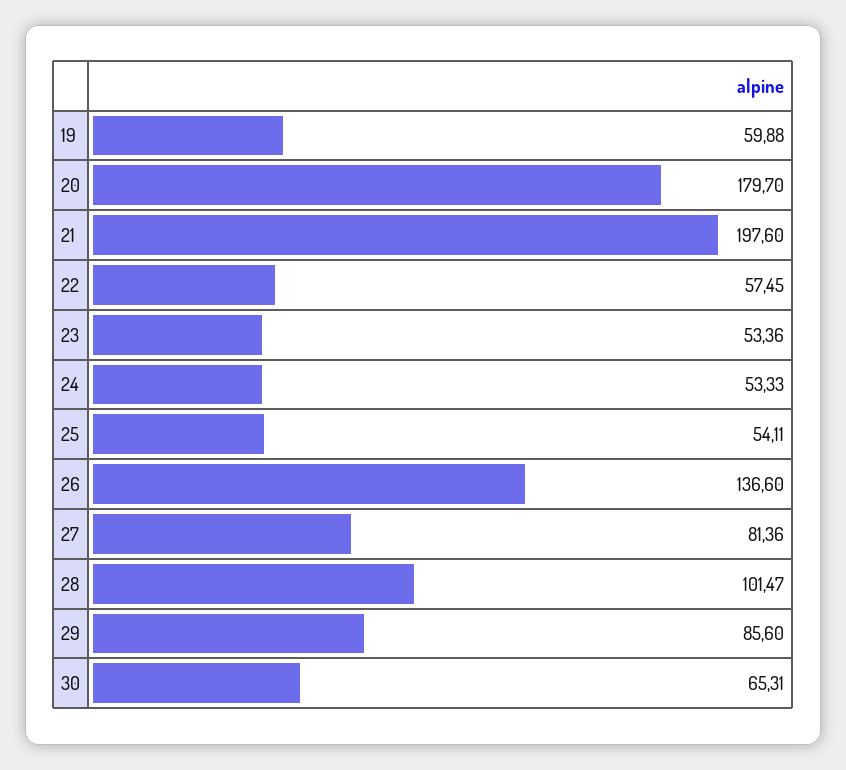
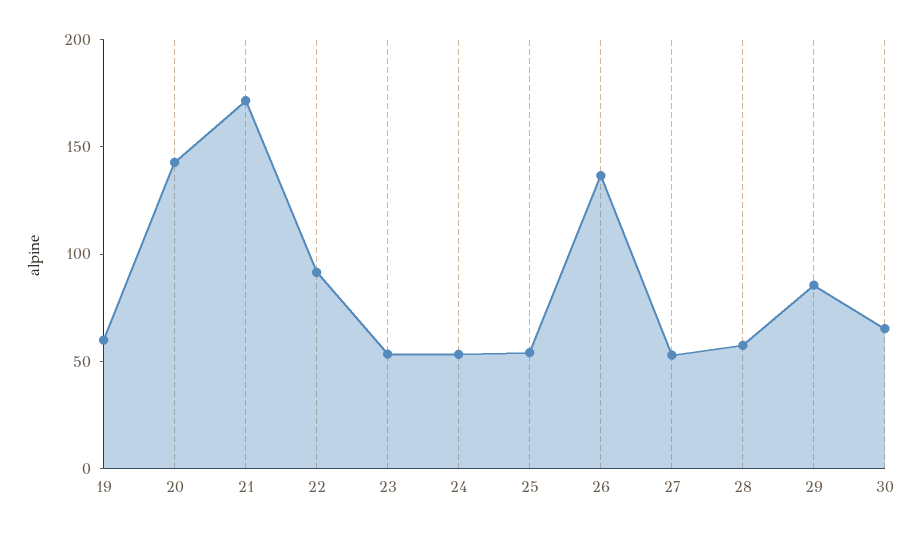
  {
    "19": 59.88,
-   "20": 179.7,
+   "20": 140,
-   "21": 197.6,
+   "21": 170,
-   "22": 57.45,
+   "22": 90,
    "23": 53.36,
    "24": 53.33,
    "25": 54.11,
    "26": 136.6,
-   "27": 81.36,
+   "27": 50,
-   "28": 101.47,
+   "28": 60,
    "29": 85.6,
    "30": 65.31
  }

